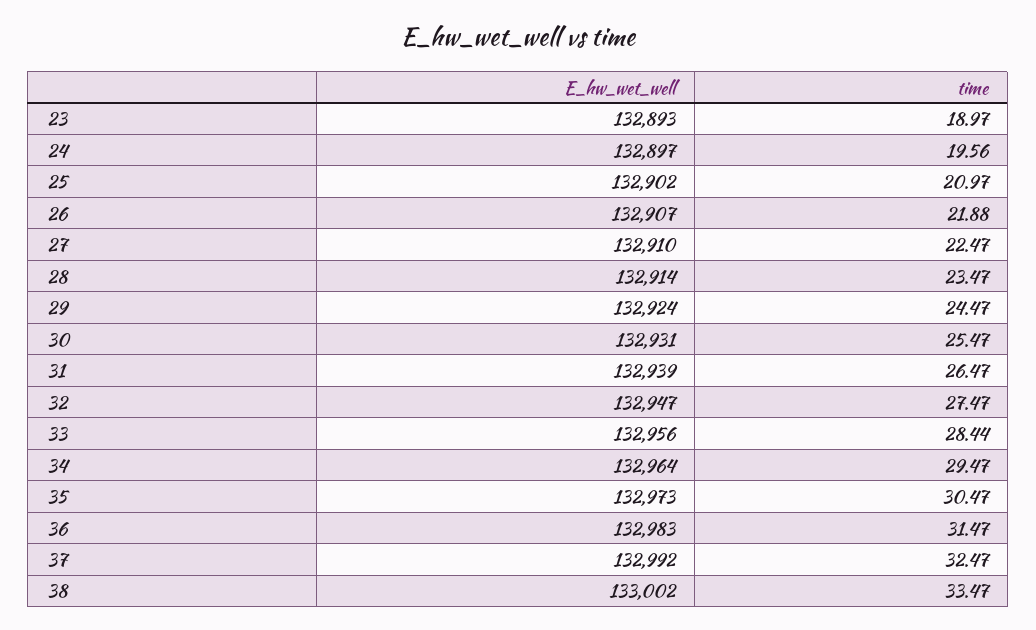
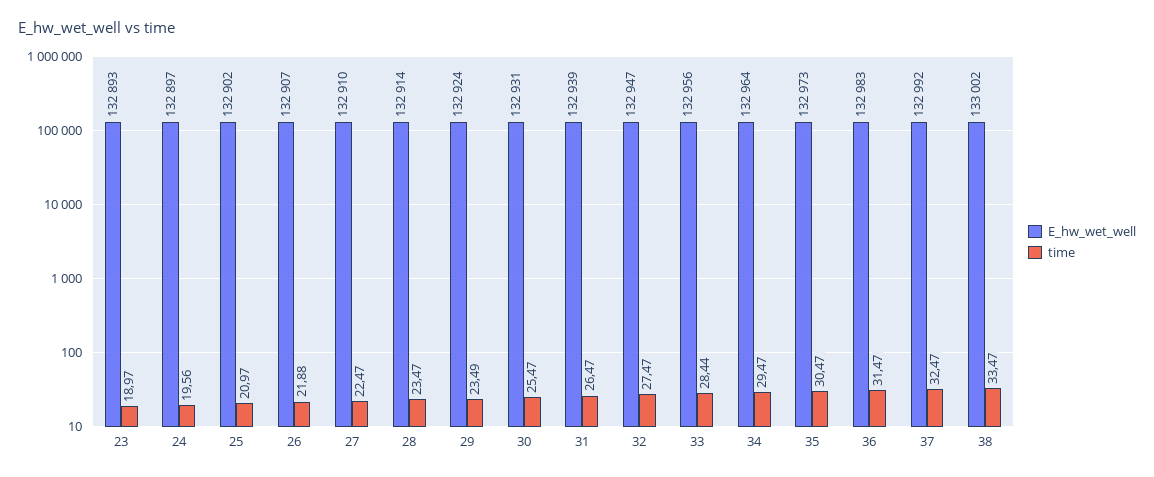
  {
    "E_hw_wet_well": {
      "23": 132893,
      "24": 132897,
      "25": 132902,
      "26": 132907,
      "27": 132910,
      "28": 132914,
      "29": 132924,
      "30": 132931,
      "31": 132939,
      "32": 132947,
      "33": 132956,
      "34": 132964,
      "35": 132973,
      "36": 132983,
      "37": 132992,
      "38": 133002
    },
    "time": {
      "23": 18.97,
      "24": 19.56,
      "25": 20.97,
      "26": 21.88,
      "27": 22.47,
      "28": 23.47,
-     "29": 24.47,
+     "29": 23.49,
      "30": 25.47,
      "31": 26.47,
      "32": 27.47,
      "33": 28.44,
      "34": 29.47,
      "35": 30.47,
      "36": 31.47,
      "37": 32.47,
      "38": 33.47
    }
  }

